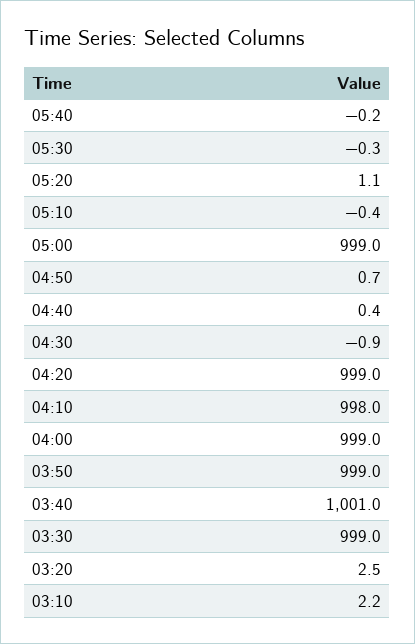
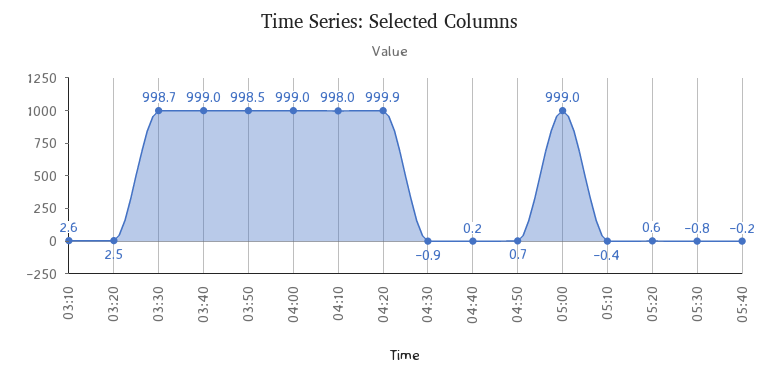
  {
    "05:40": -0.2,
-   "05:30": -0.3,
+   "05:30": -0.8,
-   "05:20": 1.1,
+   "05:20": 0.6,
    "05:10": -0.4,
    "05:00": 999,
    "04:50": 0.7,
-   "04:40": 0.4,
+   "04:40": 0.2,
    "04:30": -0.9,
-   "04:20": 999,
+   "04:20": 999.9,
    "04:10": 998,
    "04:00": 999,
-   "03:50": 999,
+   "03:50": 998.5,
-   "03:40": 1001,
+   "03:40": 999,
-   "03:30": 999,
+   "03:30": 998.7,
    "03:20": 2.5,
-   "03:10": 2.2
+   "03:10": 2.6
  }

